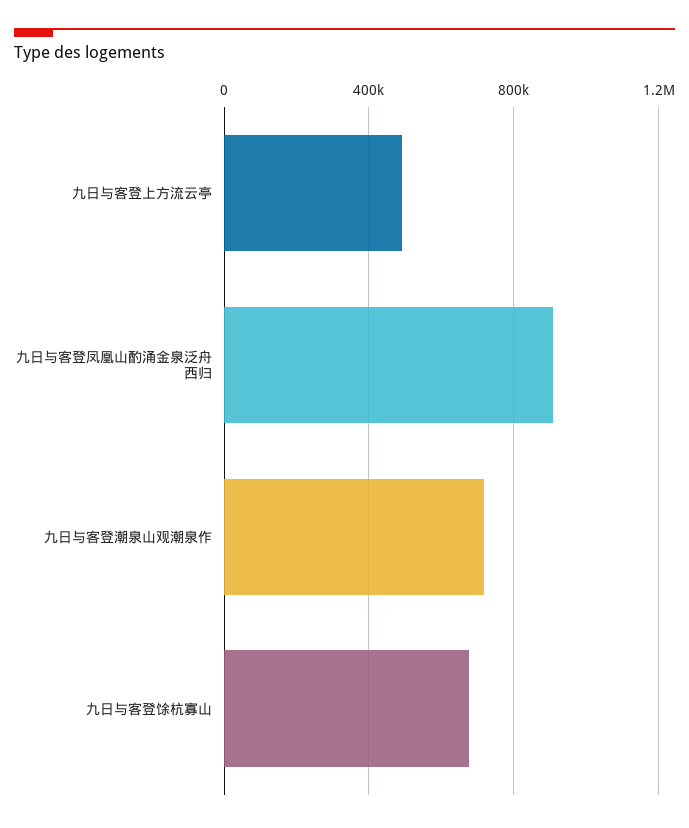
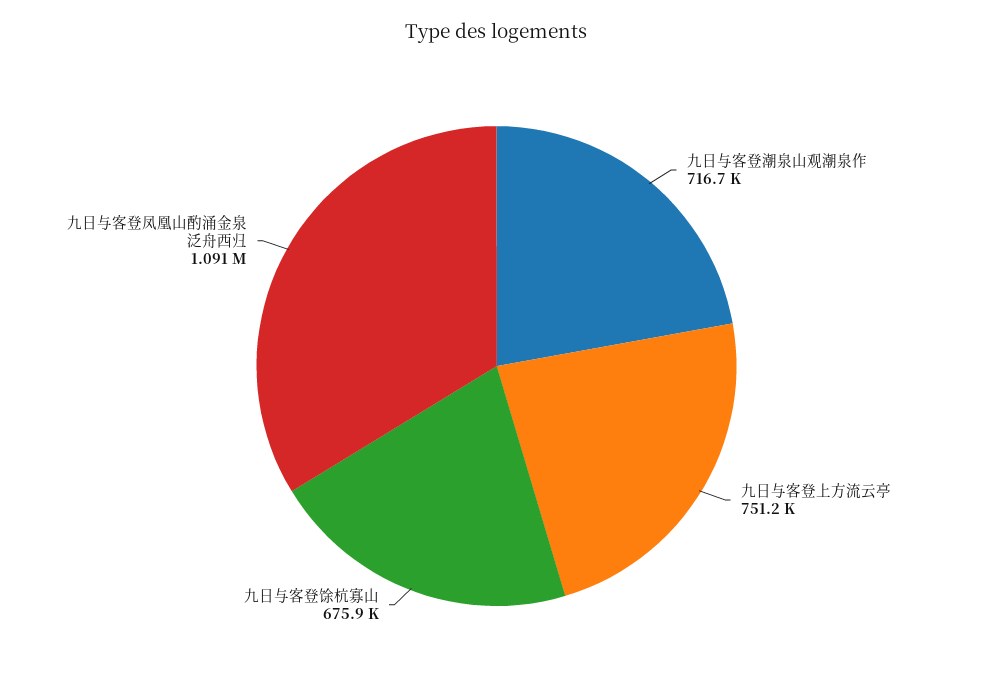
  {
-   "九日与客登上方流云亭": 500000,
+   "九日与客登上方流云亭": 751200,
-   "九日与客登凤凰山酌涌金泉泛舟西归": 900000,
+   "九日与客登凤凰山酌涌金泉泛舟西归": 1091000,
    "九日与客登潮泉山观潮泉作": 716700,
    "九日与客登馀杭寡山": 675900
  }

